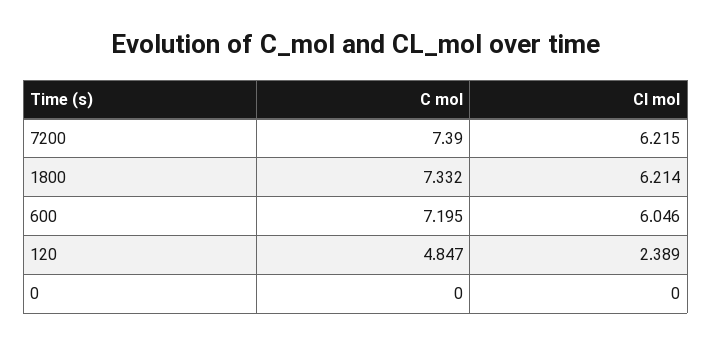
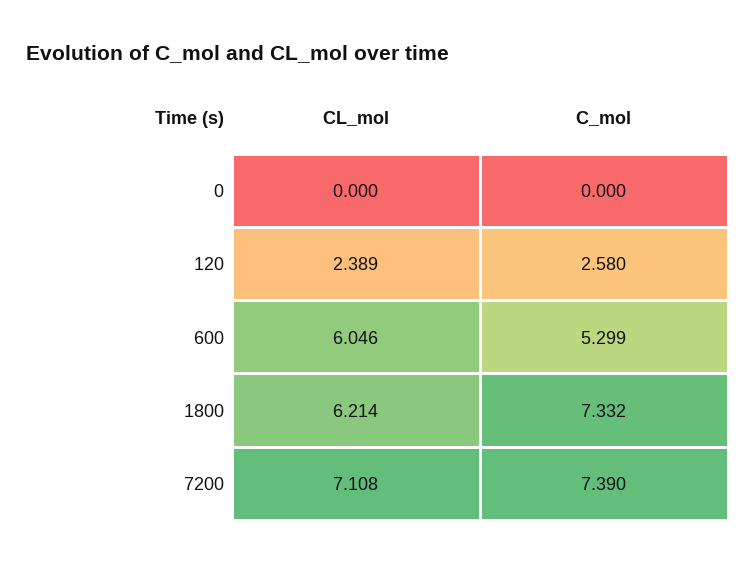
  {
    "C mol": {
      "7200": 7.39,
      "1800": 7.332,
-     "600": 7.195,
+     "600": 5.299,
-     "120": 4.847,
+     "120": 2.58,
      "0": 0
    },
    "Cl mol": {
-     "7200": 6.215,
+     "7200": 7.108,
      "1800": 6.214,
      "600": 6.046,
      "120": 2.389,
      "0": 0
    }
  }

